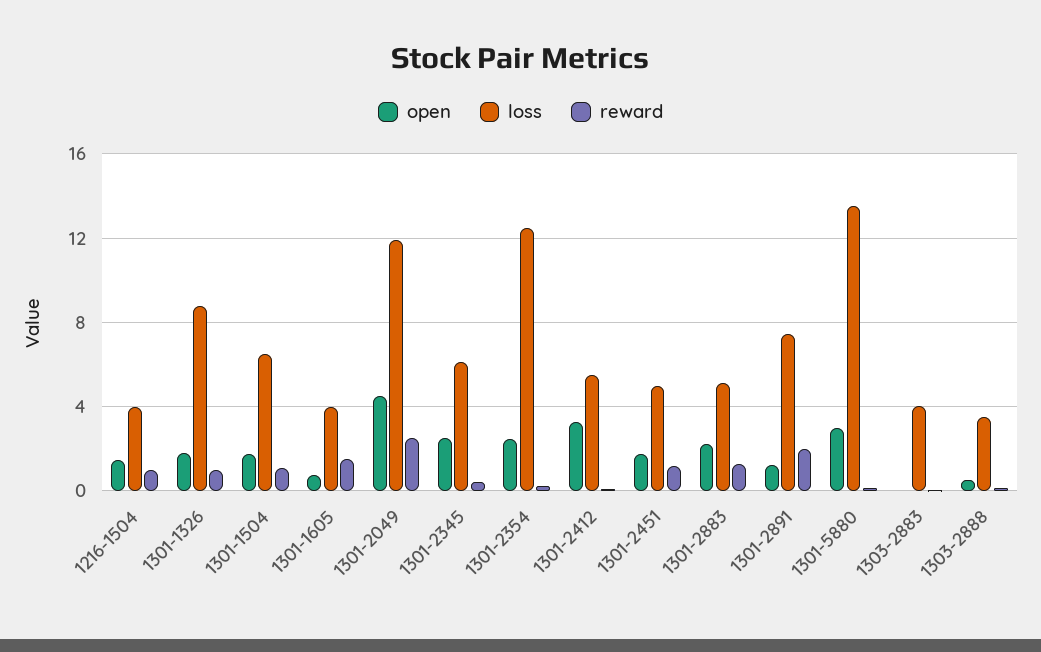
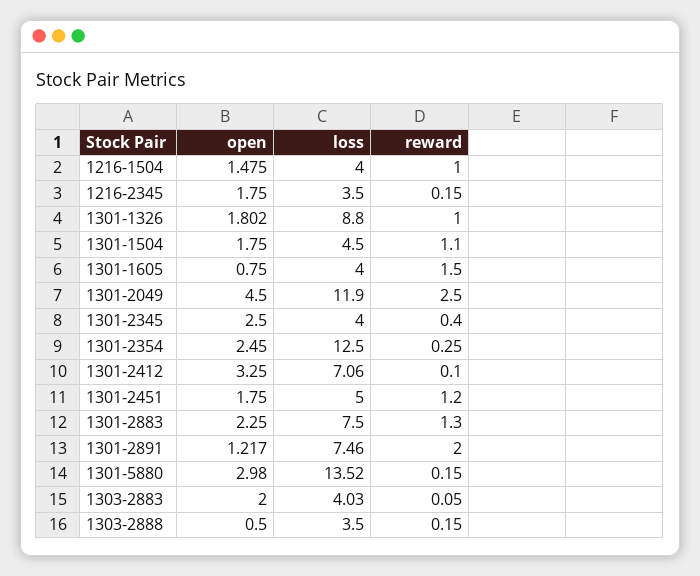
  {
    "open": {
      "1216-1504": 1.475,
      "1301-1326": 1.802,
      "1301-1504": 1.75,
      "1301-1605": 0.75,
      "1301-2049": 4.5,
      "1301-2345": 2.5,
      "1301-2354": 2.45,
      "1301-2412": 3.25,
      "1301-2451": 1.75,
      "1301-2883": 2.25,
      "1301-2891": 1.217,
      "1301-5880": 2.98,
-     "1303-2883": 0,
+     "1303-2883": 2,
-     "1303-2888": 0.5
+     "1303-2888": 0.5,
+     "1216-2345": 1.75
    },
    "loss": {
      "1216-1504": 4,
      "1301-1326": 8.8,
-     "1301-1504": 6.5,
+     "1301-1504": 4.5,
      "1301-1605": 4,
      "1301-2049": 11.9,
-     "1301-2345": 6,
+     "1301-2345": 4,
      "1301-2354": 12.5,
-     "1301-2412": 5.5,
+     "1301-2412": 7.06,
      "1301-2451": 5,
-     "1301-2883": 5,
+     "1301-2883": 7.5,
      "1301-2891": 7.46,
      "1301-5880": 13.52,
      "1303-2883": 4.03,
-     "1303-2888": 3.5
+     "1303-2888": 3.5,
+     "1216-2345": 3.5
    },
    "reward": {
      "1216-1504": 1,
      "1301-1326": 1,
      "1301-1504": 1.1,
      "1301-1605": 1.5,
      "1301-2049": 2.5,
      "1301-2345": 0.4,
      "1301-2354": 0.25,
      "1301-2412": 0.1,
      "1301-2451": 1.2,
      "1301-2883": 1.3,
      "1301-2891": 2,
      "1301-5880": 0.15,
      "1303-2883": 0.05,
-     "1303-2888": 0.15
+     "1303-2888": 0.15,
+     "1216-2345": 0.15
    }
  }

